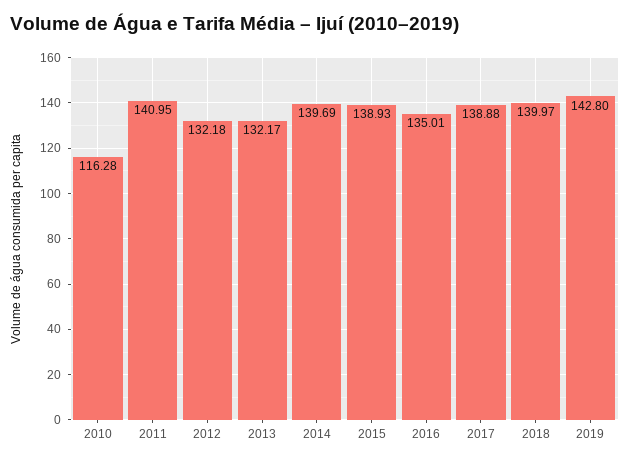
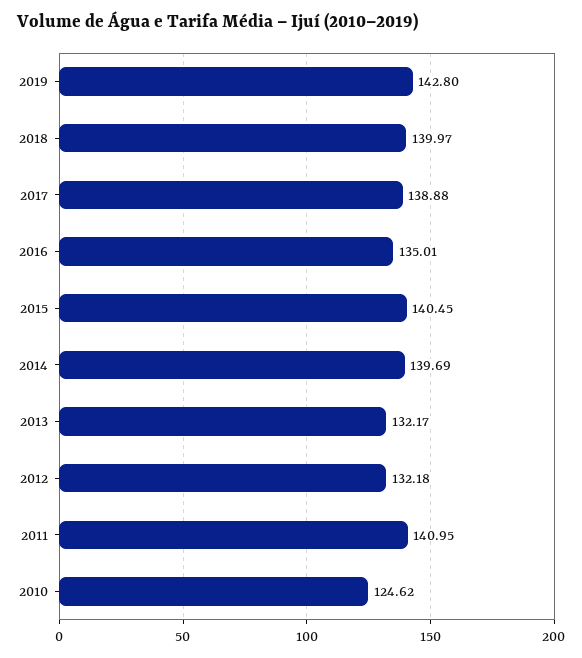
  {
-   "2010": 116.28,
+   "2010": 124.62,
    "2011": 140.95,
    "2012": 132.18,
    "2013": 132.17,
    "2014": 139.69,
-   "2015": 138.93,
+   "2015": 140.45,
    "2016": 135.01,
    "2017": 138.88,
    "2018": 139.97,
    "2019": 142.8
  }

